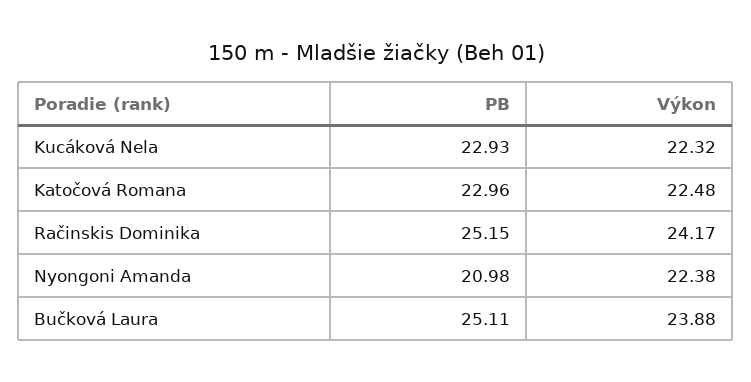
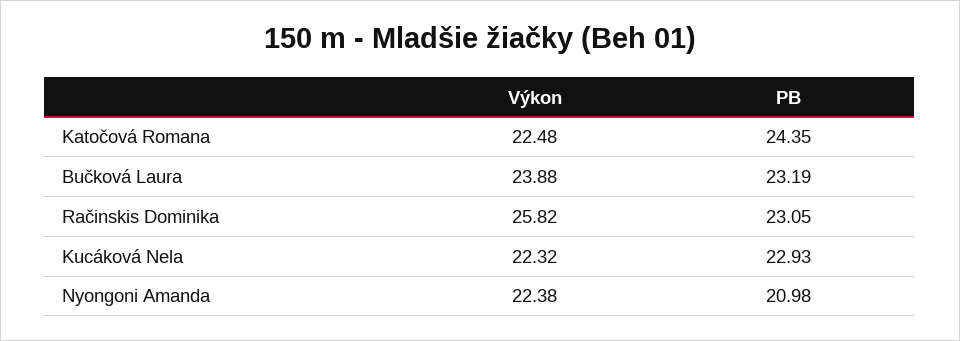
  {
    "PB": {
      "Kucáková Nela": 22.93,
-     "Katočová Romana": 22.96,
+     "Katočová Romana": 24.35,
-     "Račinskis Dominika": 25.15,
+     "Račinskis Dominika": 23.05,
      "Nyongoni Amanda": 20.98,
-     "Bučková Laura": 25.11
+     "Bučková Laura": 23.19
    },
    "Výkon": {
      "Kucáková Nela": 22.32,
      "Katočová Romana": 22.48,
-     "Račinskis Dominika": 24.17,
+     "Račinskis Dominika": 25.82,
      "Nyongoni Amanda": 22.38,
      "Bučková Laura": 23.88
    }
  }

